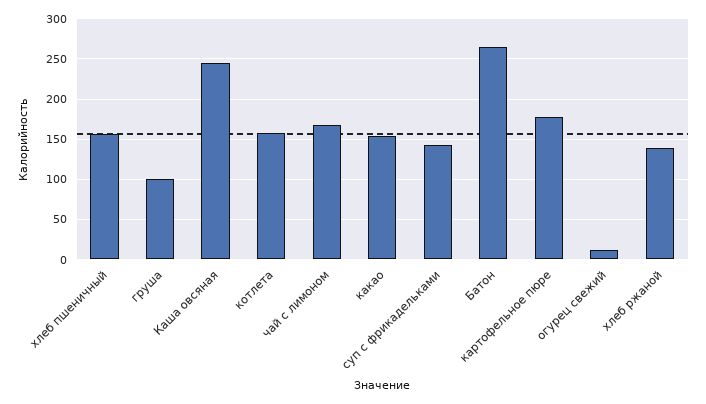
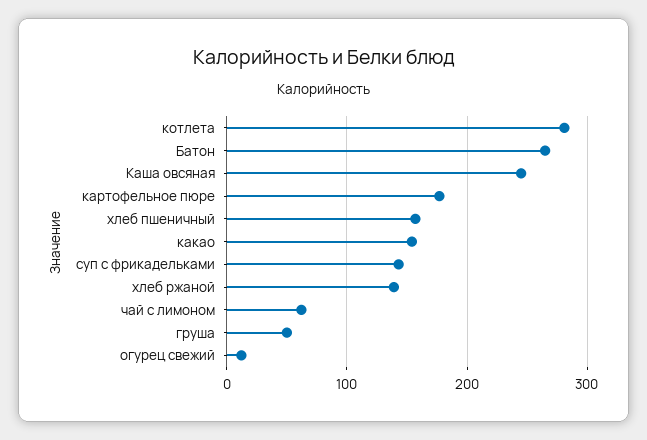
  {
    "хлеб пшеничный": 160,
-   "груша": 100,
+   "груша": 50,
    "Каша овсяная": 250,
-   "котлета": 160,
+   "котлета": 280,
-   "чай с лимоном": 170,
+   "чай с лимоном": 60,
    "какао": 150,
    "суп с фрикадельками": 140,
    "Батон": 270,
    "картофельное пюре": 180,
    "огурец свежий": 10,
    "хлеб ржаной": 140
  }

